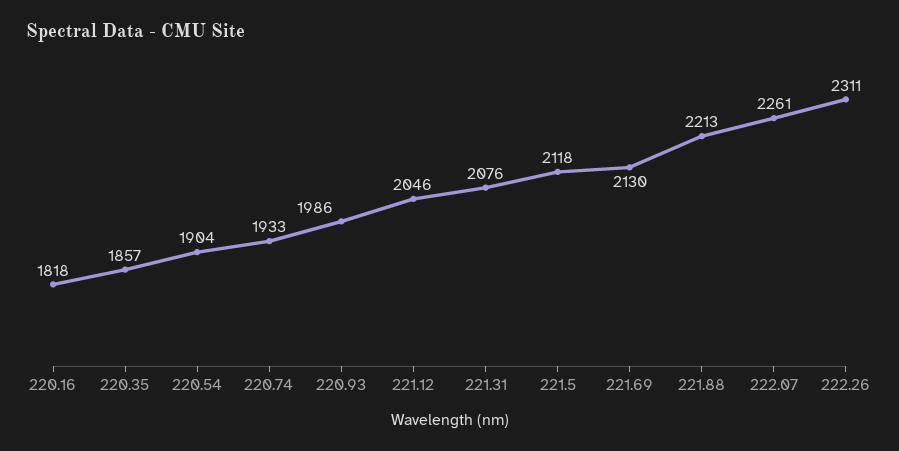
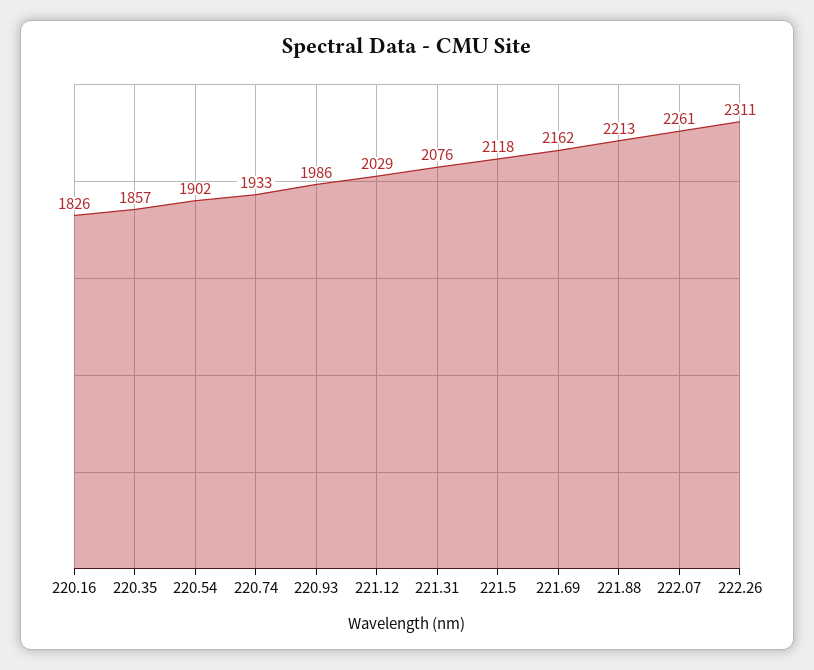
  {
-   "220.16": 1818,
+   "220.16": 1826,
    "220.35": 1857,
-   "220.54": 1904,
+   "220.54": 1902,
    "220.74": 1933,
    "220.93": 1986,
-   "221.12": 2046,
+   "221.12": 2029,
    "221.31": 2076,
    "221.5": 2118,
-   "221.69": 2130,
+   "221.69": 2162,
    "221.88": 2213,
    "222.07": 2261,
    "222.26": 2311
  }

